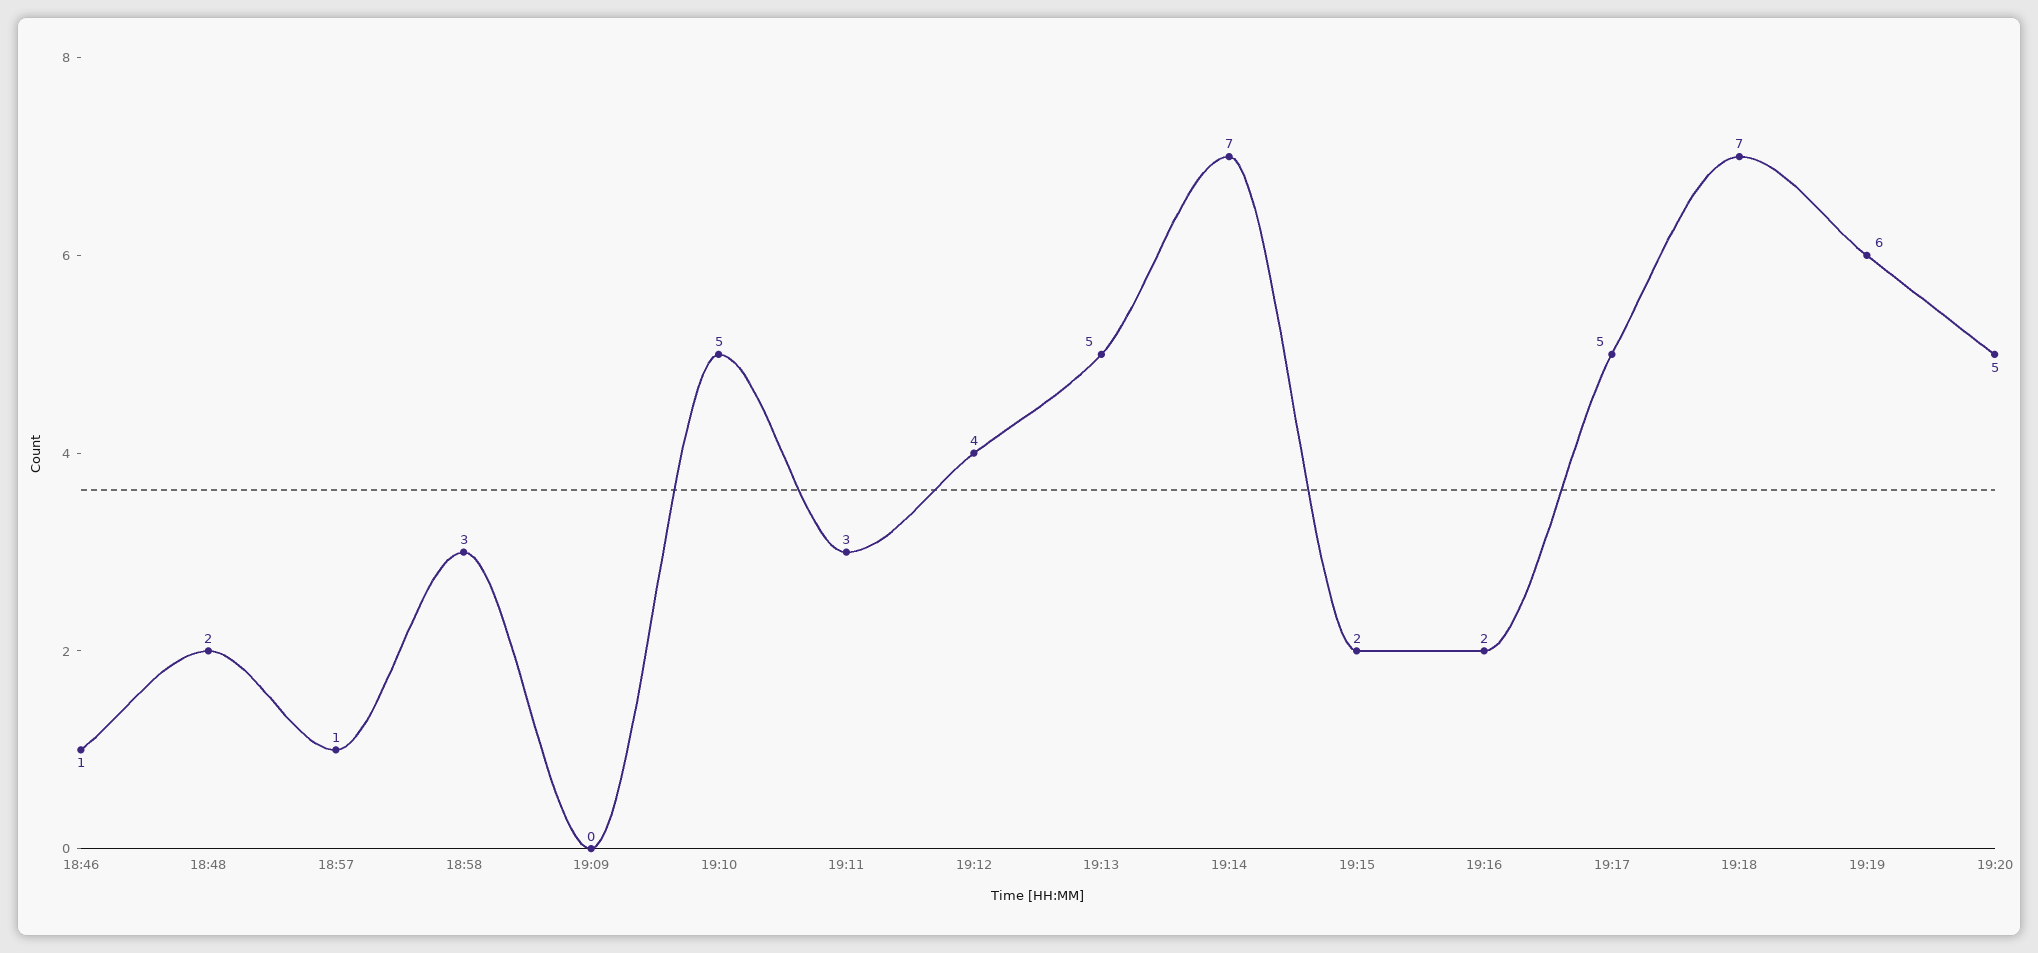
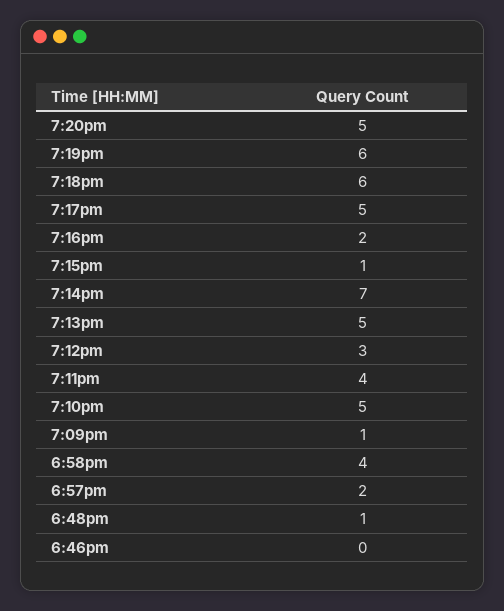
  {
-   "18:46": 1,
+   "18:46": 0,
-   "18:48": 2,
+   "18:48": 1,
-   "18:57": 1,
+   "18:57": 2,
-   "18:58": 3,
+   "18:58": 4,
-   "19:09": 0,
+   "19:09": 1,
    "19:10": 5,
-   "19:11": 3,
+   "19:11": 4,
-   "19:12": 4,
+   "19:12": 3,
    "19:13": 5,
    "19:14": 7,
-   "19:15": 2,
+   "19:15": 1,
    "19:16": 2,
    "19:17": 5,
-   "19:18": 7,
+   "19:18": 6,
    "19:19": 6,
    "19:20": 5
  }

